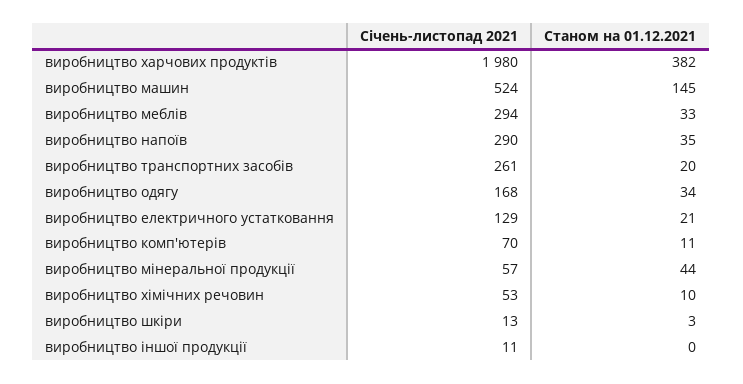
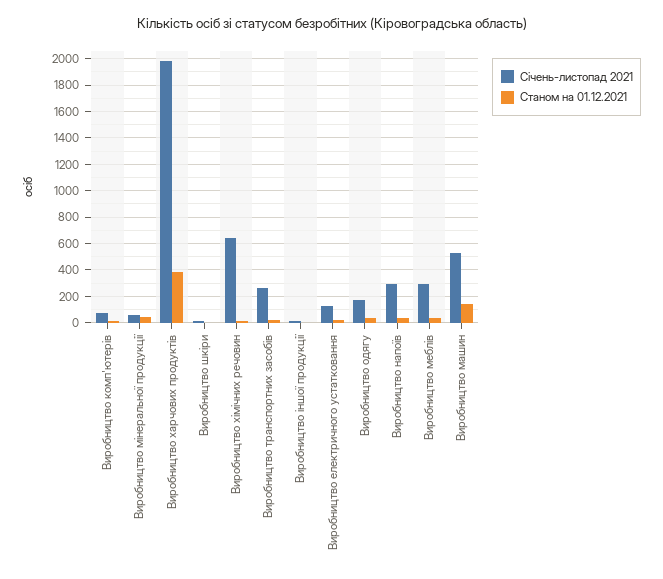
  {
    "Січень-листопад 2021": {
      "виробництво харчових продуктів": 1980,
      "виробництво машин": 524,
      "виробництво меблів": 294,
      "виробництво напоїв": 290,
      "виробництво транспортних засобів": 261,
      "виробництво одягу": 168,
      "виробництво електричного устатковання": 129,
      "виробництво комп'ютерів": 70,
      "виробництво мінеральної продукції": 57,
-     "виробництво хімічних речовин": 53,
+     "виробництво хімічних речовин": 650,
      "виробництво шкіри": 13,
      "виробництво іншої продукції": 11
    },
    "Станом на 01.12.2021": {
      "виробництво харчових продуктів": 382,
      "виробництво машин": 145,
      "виробництво меблів": 33,
      "виробництво напоїв": 35,
      "виробництво транспортних засобів": 20,
      "виробництво одягу": 34,
      "виробництво електричного устатковання": 21,
      "виробництво комп'ютерів": 11,
      "виробництво мінеральної продукції": 44,
      "виробництво хімічних речовин": 10,
      "виробництво шкіри": 3,
      "виробництво іншої продукції": 0
    }
  }

